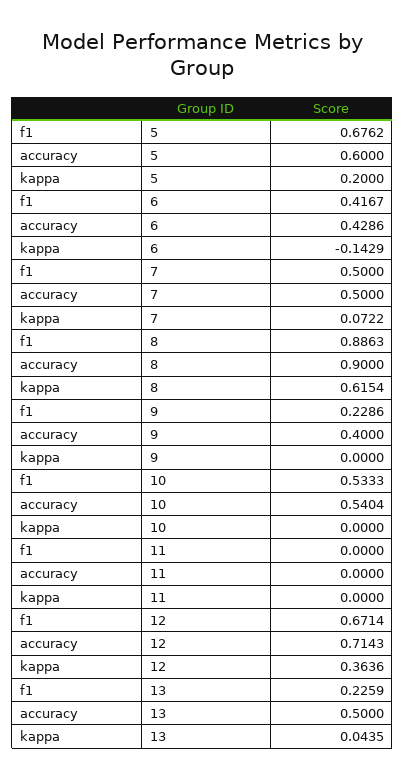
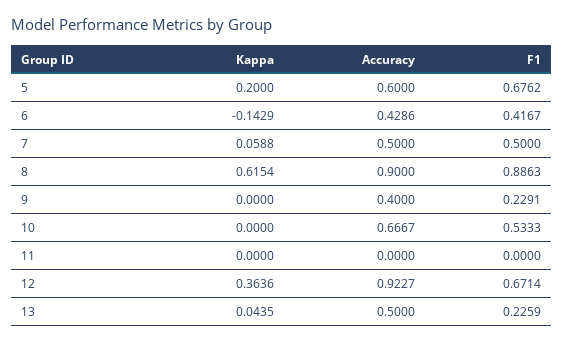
  {
    "f1": {
      "5": 0.6762,
      "6": 0.4167,
      "7": 0.5,
      "8": 0.8863,
-     "9": 0.2286,
+     "9": 0.2291,
      "10": 0.5333,
      "11": 0,
      "12": 0.6714,
      "13": 0.2259
    },
    "accuracy": {
      "5": 0.6,
      "6": 0.4286,
      "7": 0.5,
      "8": 0.9,
      "9": 0.4,
-     "10": 0.5404,
+     "10": 0.6667,
      "11": 0,
-     "12": 0.7143,
+     "12": 0.9227,
      "13": 0.5
    },
    "kappa": {
      "5": 0.2,
      "6": -0.1429,
-     "7": 0.0722,
+     "7": 0.0588,
      "8": 0.6154,
      "9": 0,
      "10": 0,
      "11": 0,
      "12": 0.3636,
      "13": 0.0435
    }
  }

